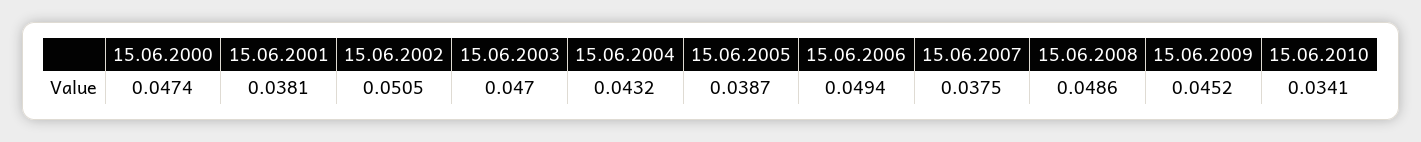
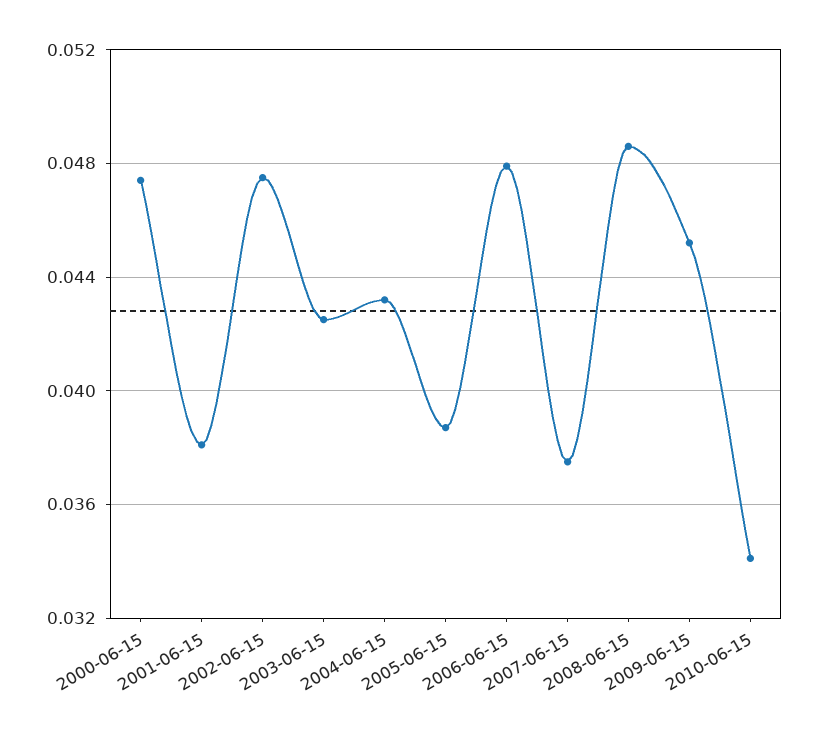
  {
    "15.06.2000": 0.0474,
    "15.06.2001": 0.0381,
-   "15.06.2002": 0.0505,
+   "15.06.2002": 0.0475,
-   "15.06.2003": 0.047,
+   "15.06.2003": 0.0425,
    "15.06.2004": 0.0432,
    "15.06.2005": 0.0387,
-   "15.06.2006": 0.0494,
+   "15.06.2006": 0.048,
    "15.06.2007": 0.0375,
    "15.06.2008": 0.0486,
    "15.06.2009": 0.0452,
    "15.06.2010": 0.0341
  }

